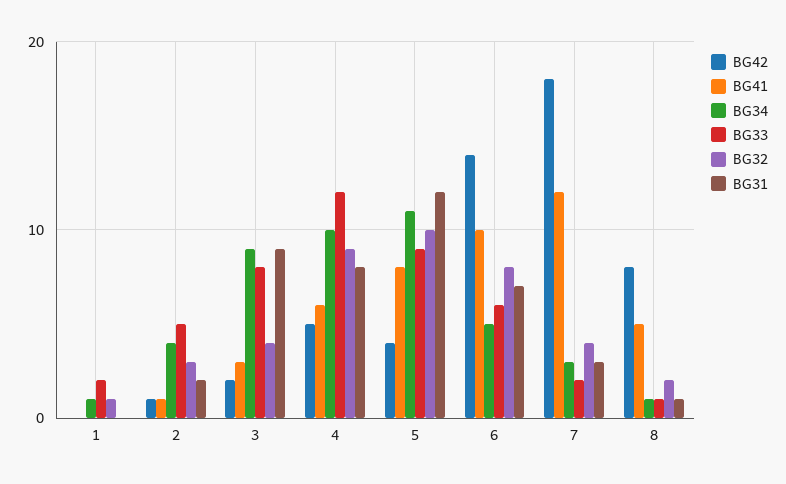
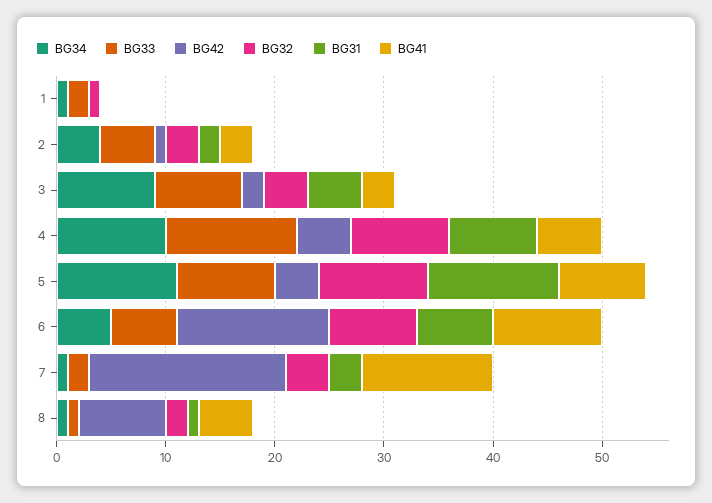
  {
    "BG42": {
      "1": 0,
      "2": 1,
      "3": 2,
      "4": 5,
      "5": 4,
      "6": 14,
      "7": 18,
      "8": 8
    },
    "BG41": {
      "1": 0,
-     "2": 1,
+     "2": 3,
      "3": 3,
      "4": 6,
      "5": 8,
      "6": 10,
      "7": 12,
      "8": 5
    },
    "BG34": {
      "1": 1,
      "2": 4,
      "3": 9,
      "4": 10,
      "5": 11,
      "6": 5,
-     "7": 3,
+     "7": 1,
      "8": 1
    },
    "BG33": {
      "1": 2,
      "2": 5,
      "3": 8,
      "4": 12,
      "5": 9,
      "6": 6,
      "7": 2,
      "8": 1
    },
    "BG32": {
      "1": 1,
      "2": 3,
      "3": 4,
      "4": 9,
      "5": 10,
      "6": 8,
      "7": 4,
      "8": 2
    },
    "BG31": {
      "1": 0,
      "2": 2,
-     "3": 9,
+     "3": 5,
      "4": 8,
      "5": 12,
      "6": 7,
      "7": 3,
      "8": 1
    }
  }

